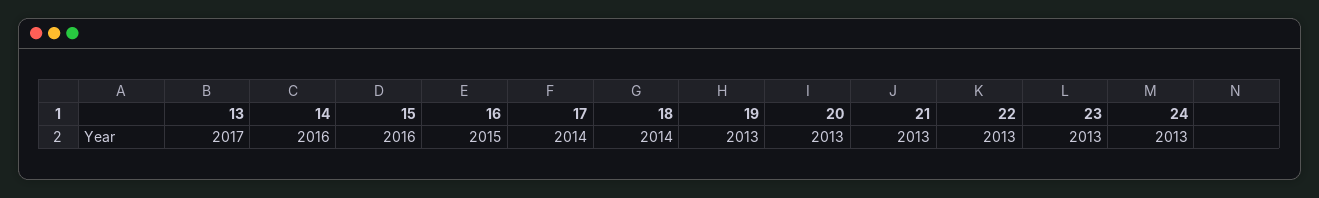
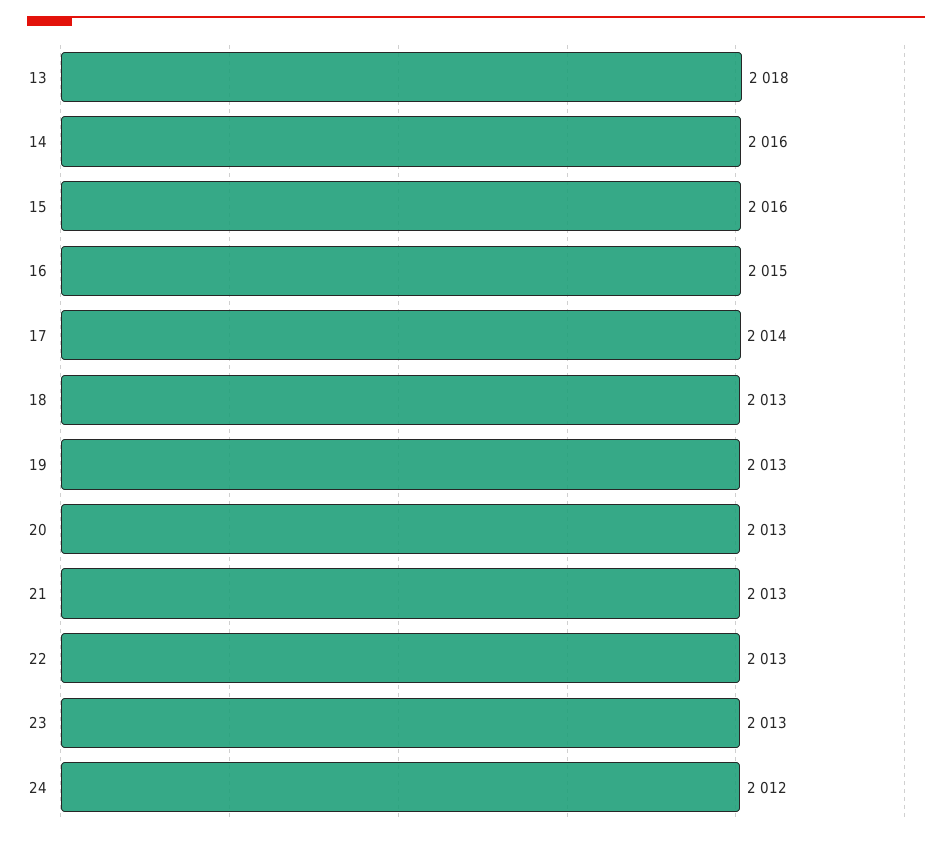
  {
-   "13": 2017,
+   "13": 2018,
    "14": 2016,
    "15": 2016,
    "16": 2015,
    "17": 2014,
-   "18": 2014,
+   "18": 2013,
    "19": 2013,
    "20": 2013,
    "21": 2013,
    "22": 2013,
    "23": 2013,
-   "24": 2013
+   "24": 2012
  }

